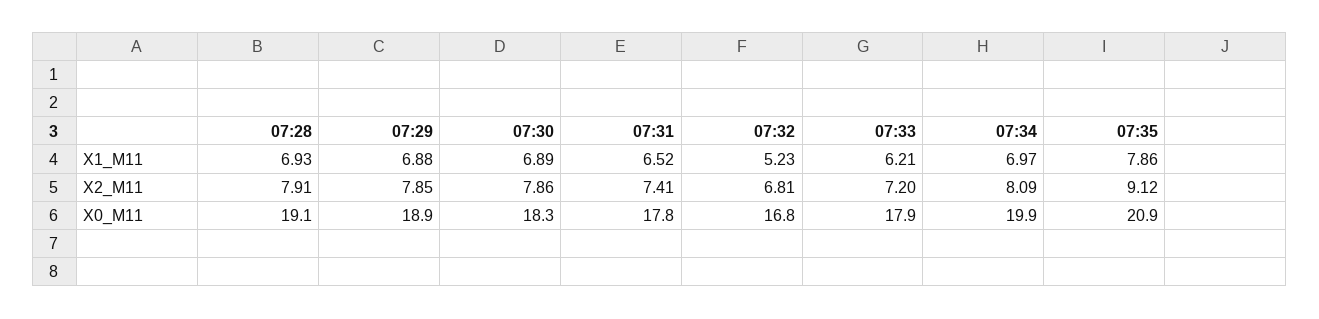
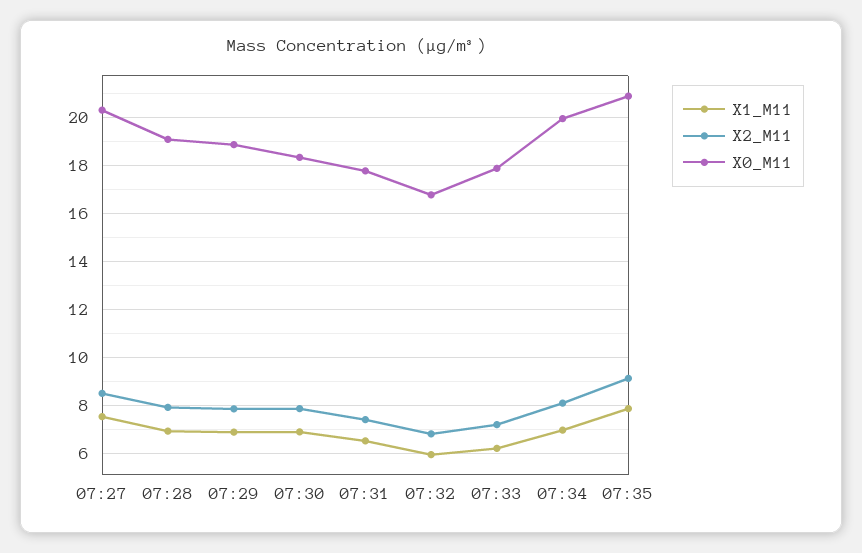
  {
    "X1_M11": {
      "07:28": 6.93,
      "07:29": 6.88,
      "07:30": 6.89,
      "07:31": 6.52,
-     "07:32": 5.23,
+     "07:32": 6,
      "07:33": 6.21,
      "07:34": 6.97,
-     "07:35": 7.86
+     "07:35": 7.86,
+     "07:27": 7.5
    },
    "X2_M11": {
      "07:28": 7.91,
      "07:29": 7.85,
      "07:30": 7.86,
      "07:31": 7.41,
      "07:32": 6.81,
      "07:33": 7.2,
      "07:34": 8.09,
-     "07:35": 9.12
+     "07:35": 9.12,
+     "07:27": 8.5
    },
    "X0_M11": {
      "07:28": 19.1,
      "07:29": 18.9,
      "07:30": 18.3,
      "07:31": 17.8,
      "07:32": 16.8,
      "07:33": 17.9,
      "07:34": 19.9,
-     "07:35": 20.9
+     "07:35": 20.9,
+     "07:27": 20.25
    }
  }

